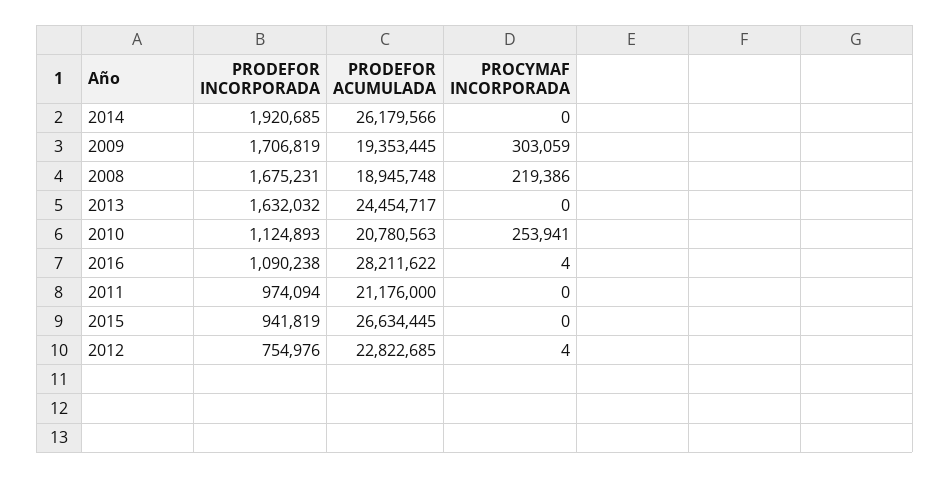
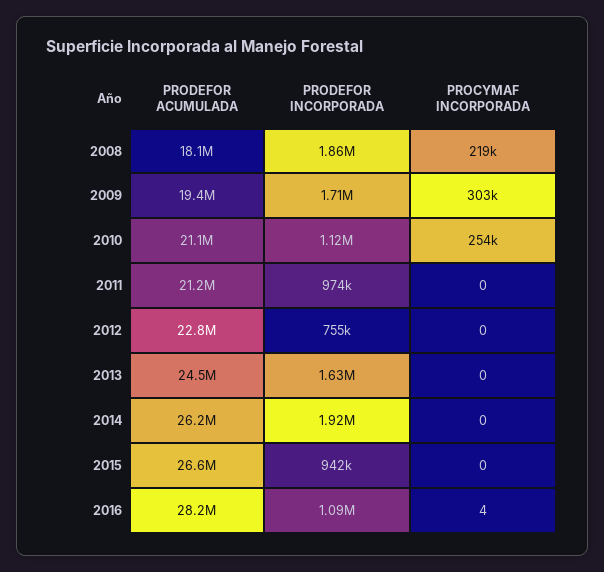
  {
    "PRODEFOR INCORPORADA": {
      "2014": 1920685,
      "2009": 1706819,
-     "2008": 1675231,
+     "2008": 1860000,
      "2013": 1632032,
      "2010": 1124893,
      "2016": 1090238,
      "2011": 974094,
      "2015": 941819,
      "2012": 754976
    },
    "PRODEFOR ACUMULADA": {
      "2014": 26179566,
      "2009": 19353445,
-     "2008": 18945748,
+     "2008": 18100000,
      "2013": 24454717,
-     "2010": 20780563,
+     "2010": 21100000,
      "2016": 28211622,
      "2011": 21176000,
      "2015": 26634445,
      "2012": 22822685
    },
    "PROCYMAF INCORPORADA": {
      "2014": 0,
      "2009": 303059,
      "2008": 219386,
      "2013": 0,
      "2010": 253941,
      "2016": 4,
      "2011": 0,
      "2015": 0,
-     "2012": 4
+     "2012": 0
    }
  }

